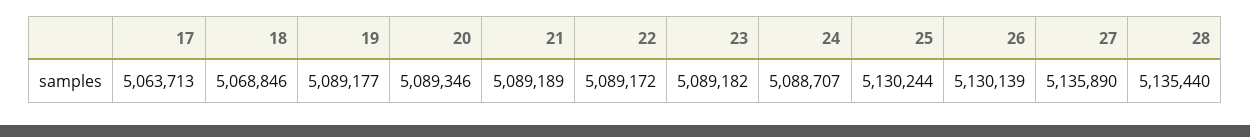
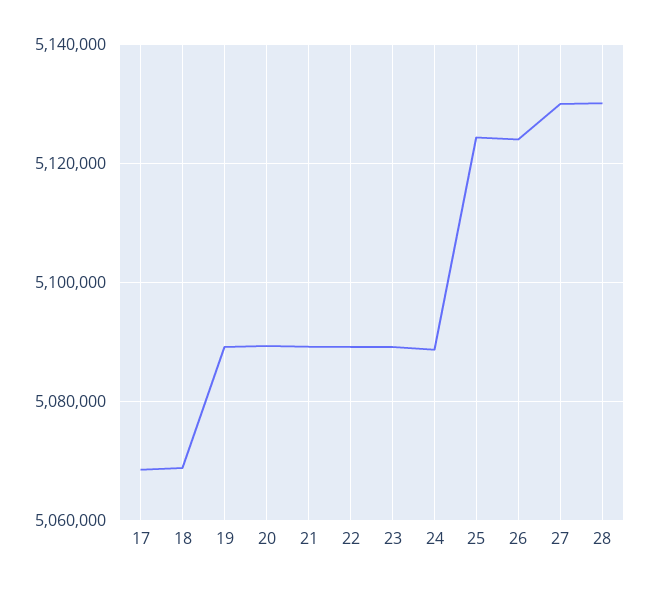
  {
-   "17": 5063713,
+   "17": 5068000,
    "18": 5068846,
    "19": 5089177,
    "20": 5089346,
    "21": 5089189,
    "22": 5089172,
    "23": 5089182,
    "24": 5088707,
-   "25": 5130244,
+   "25": 5124000,
-   "26": 5130139,
+   "26": 5124000,
-   "27": 5135890,
+   "27": 5130000,
-   "28": 5135440
+   "28": 5130000
  }

